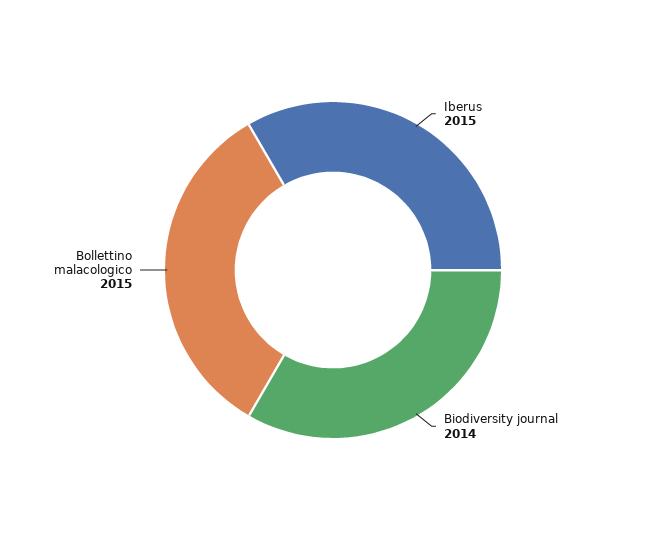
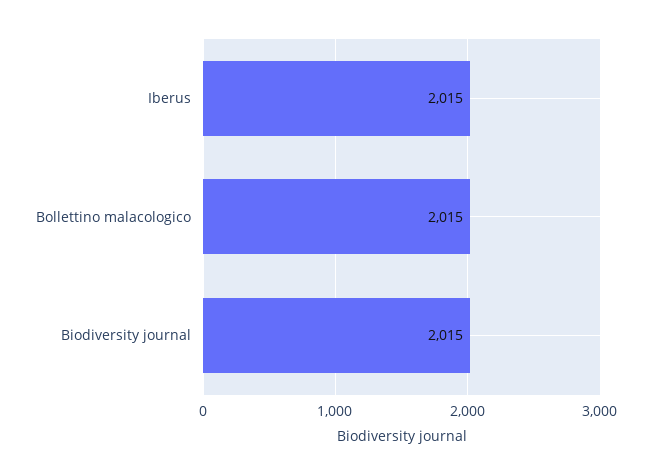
  {
    "Iberus": 2015,
-   "Biodiversity journal": 2014,
+   "Biodiversity journal": 2015,
    "Bollettino malacologico": 2015
  }

